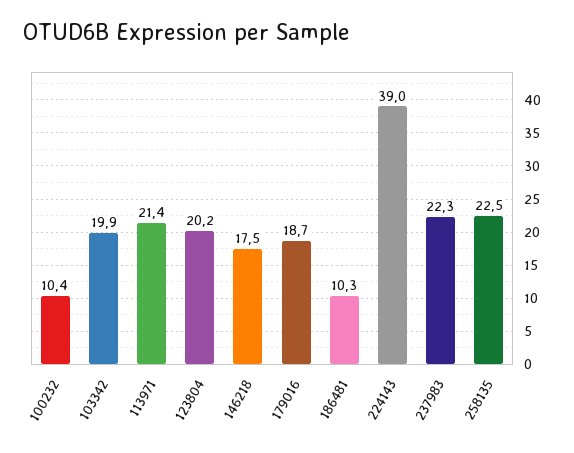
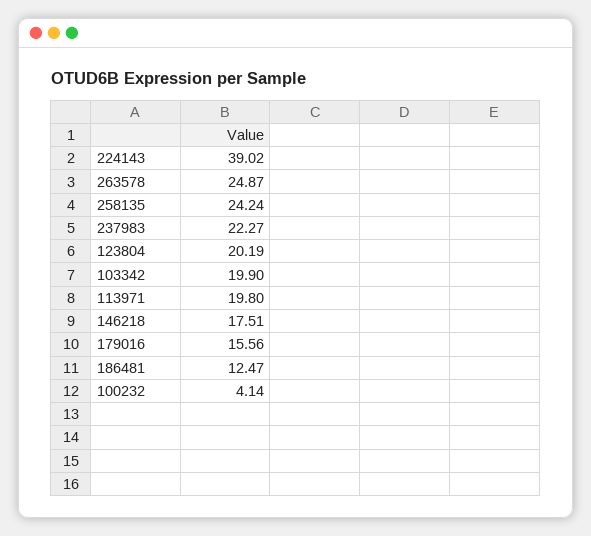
  {
-   "100232": 10.4,
+   "100232": 4.14,
    "103342": 19.9,
-   "113971": 21.4,
+   "113971": 19.8,
    "123804": 20.19,
    "146218": 17.51,
-   "179016": 18.7,
+   "179016": 15.56,
-   "186481": 10.3,
+   "186481": 12.47,
    "224143": 39.02,
    "237983": 22.27,
-   "258135": 22.5
+   "258135": 24.24,
+   "263578": 24.87
  }

